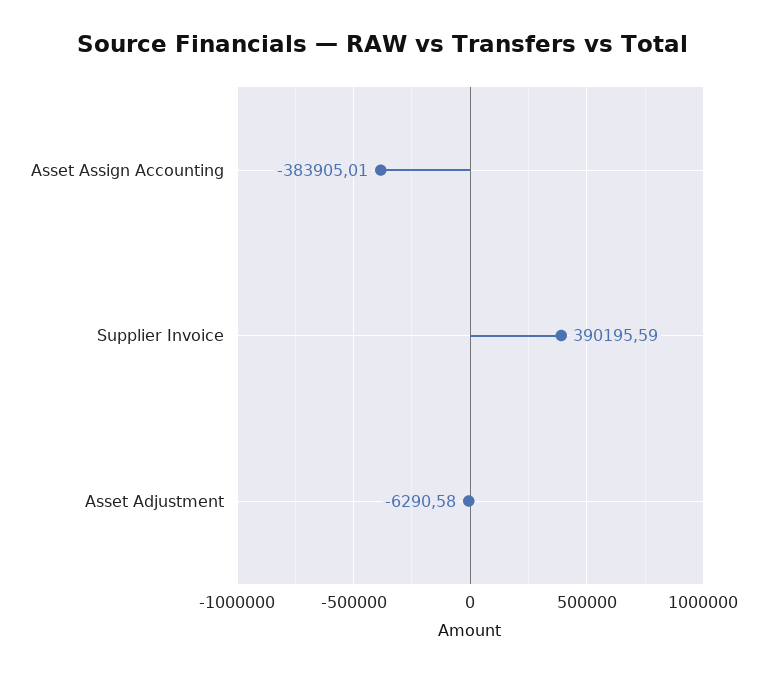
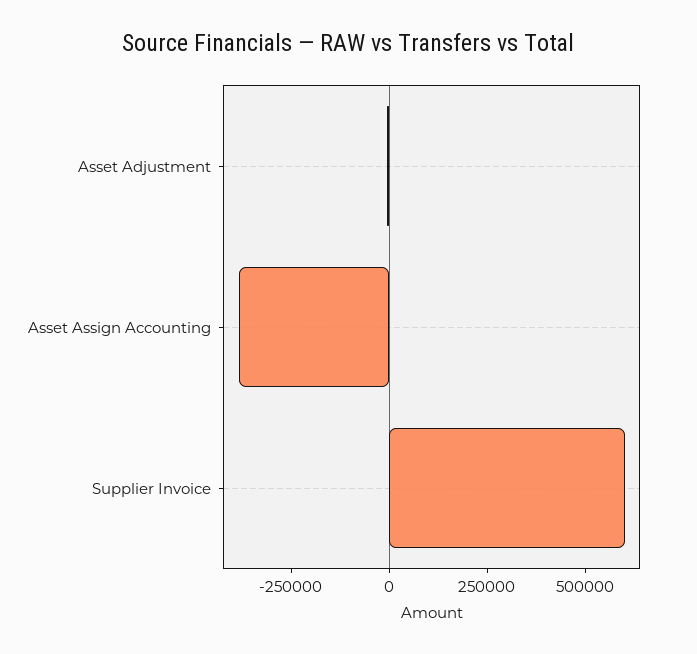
  {
    "Asset Assign Accounting": -383905.01,
-   "Supplier Invoice": 390195.59,
+   "Supplier Invoice": 600000,
    "Asset Adjustment": -6290.58
  }

